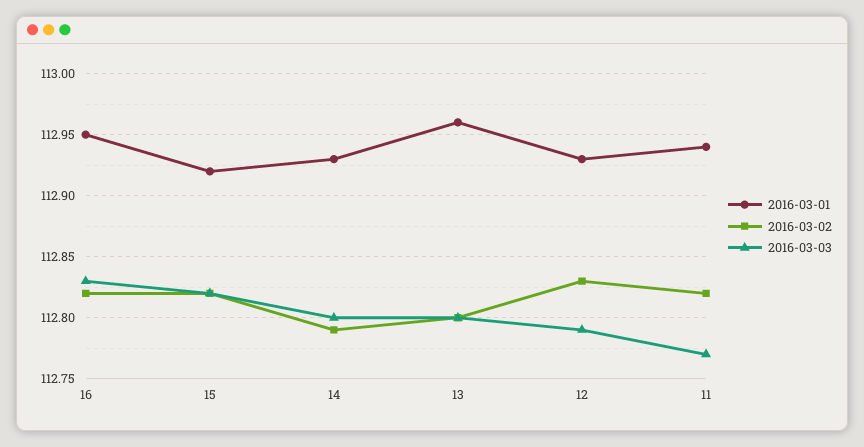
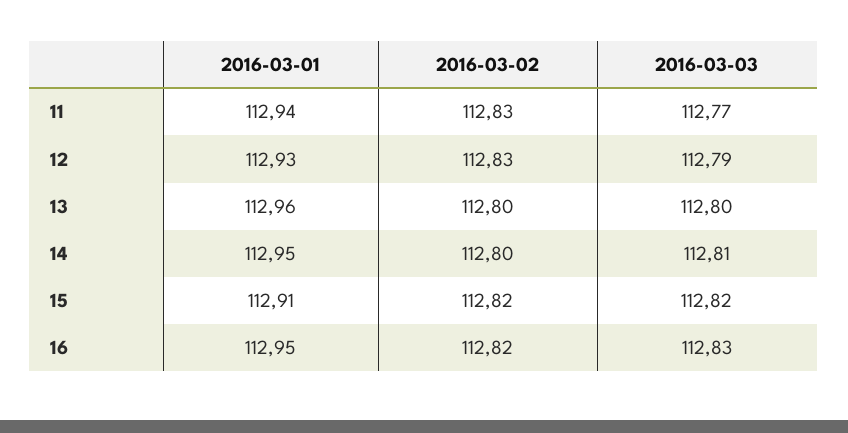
  {
    "2016-03-01": {
      "16": 112.95,
-     "15": 112.92,
+     "15": 112.91,
-     "14": 112.93,
+     "14": 112.95,
      "13": 112.96,
      "12": 112.93,
      "11": 112.94
    },
    "2016-03-02": {
      "16": 112.82,
      "15": 112.82,
-     "14": 112.79,
+     "14": 112.8,
      "13": 112.8,
      "12": 112.83,
-     "11": 112.82
+     "11": 112.83
    },
    "2016-03-03": {
      "16": 112.83,
      "15": 112.82,
-     "14": 112.8,
+     "14": 112.81,
      "13": 112.8,
      "12": 112.79,
      "11": 112.77
    }
  }

